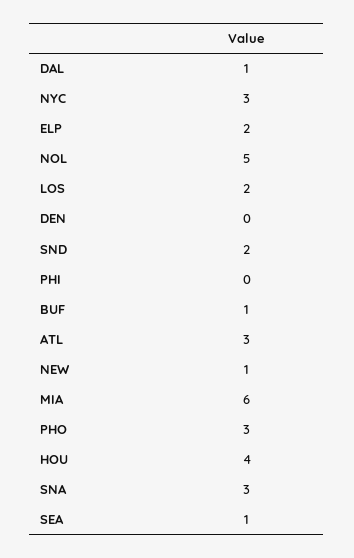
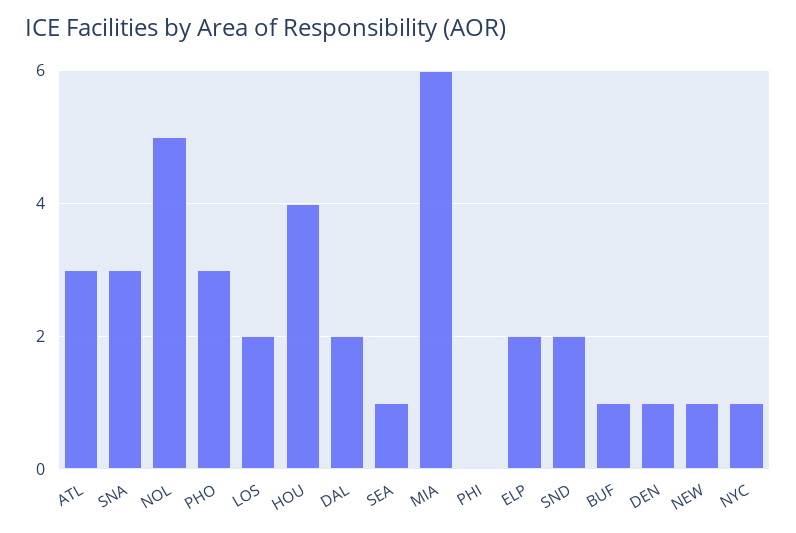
  {
-   "DAL": 1,
+   "DAL": 2,
-   "NYC": 3,
+   "NYC": 1,
    "ELP": 2,
    "NOL": 5,
    "LOS": 2,
-   "DEN": 0,
+   "DEN": 1,
    "SND": 2,
    "PHI": 0,
    "BUF": 1,
    "ATL": 3,
    "NEW": 1,
    "MIA": 6,
    "PHO": 3,
    "HOU": 4,
    "SNA": 3,
    "SEA": 1
  }

